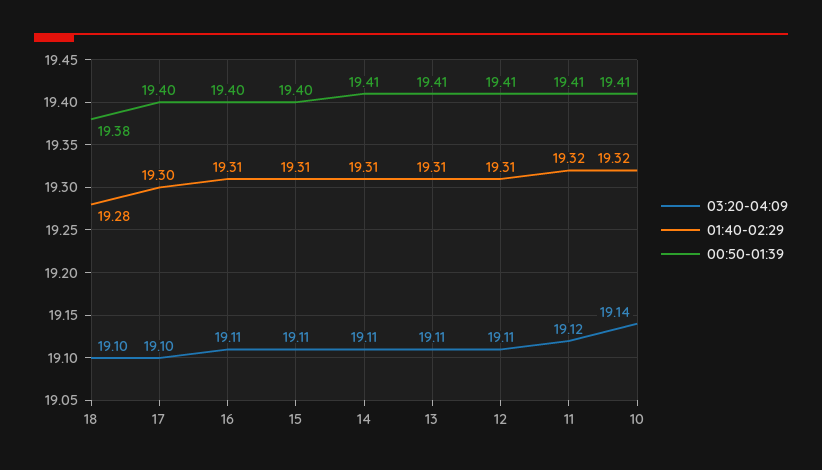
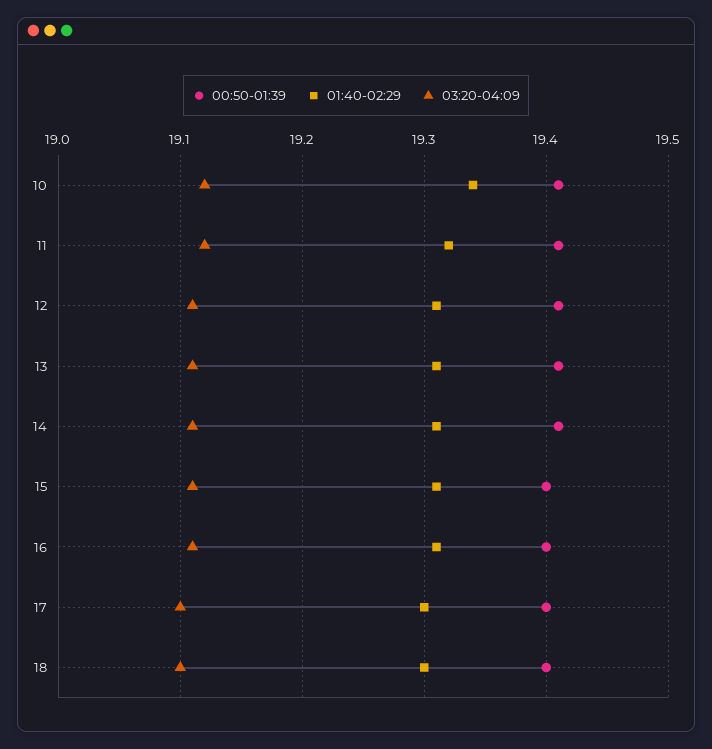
  {
    "03:20-04:09": {
      "18": 19.1,
      "17": 19.1,
      "16": 19.11,
      "15": 19.11,
      "14": 19.11,
      "13": 19.11,
      "12": 19.11,
      "11": 19.12,
-     "10": 19.14
+     "10": 19.12
    },
    "01:40-02:29": {
-     "18": 19.28,
+     "18": 19.3,
      "17": 19.3,
      "16": 19.31,
      "15": 19.31,
      "14": 19.31,
      "13": 19.31,
      "12": 19.31,
      "11": 19.32,
-     "10": 19.32
+     "10": 19.34
    },
    "00:50-01:39": {
-     "18": 19.38,
+     "18": 19.4,
      "17": 19.4,
      "16": 19.4,
      "15": 19.4,
      "14": 19.41,
      "13": 19.41,
      "12": 19.41,
      "11": 19.41,
      "10": 19.41
    }
  }

